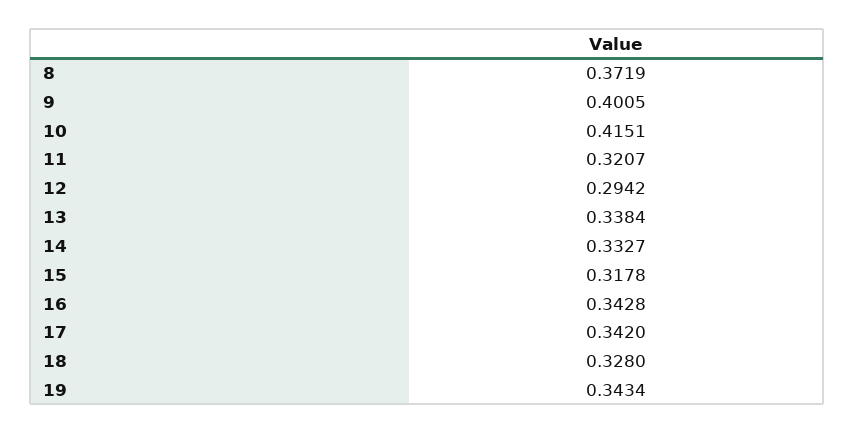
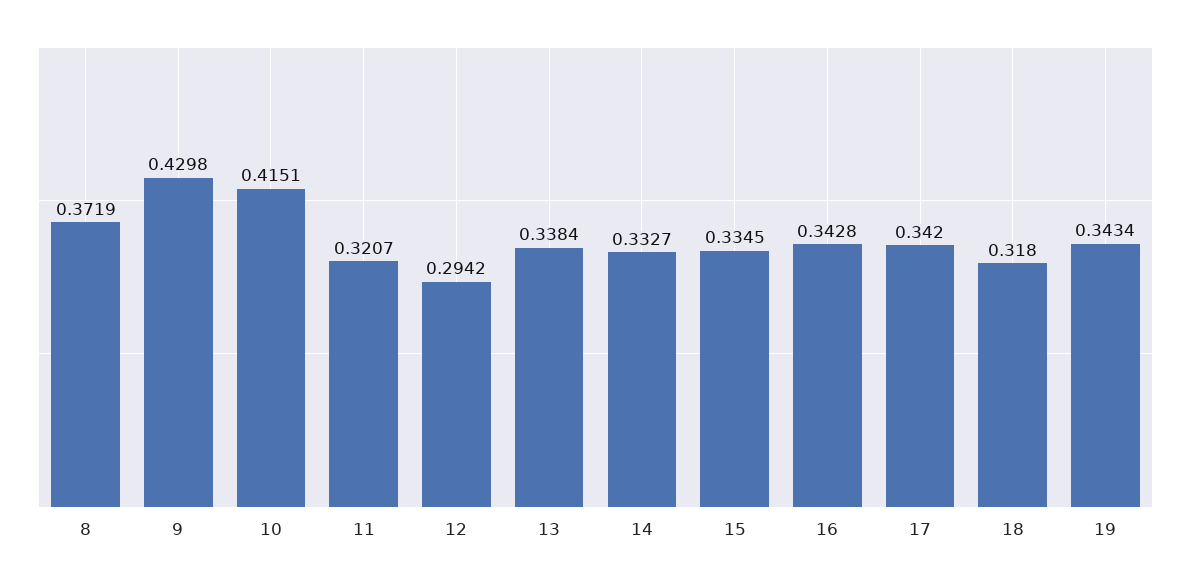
  {
    "8": 0.3719,
-   "9": 0.4005,
+   "9": 0.4298,
    "10": 0.4151,
    "11": 0.3207,
    "12": 0.2942,
    "13": 0.3384,
    "14": 0.3327,
-   "15": 0.3178,
+   "15": 0.3345,
    "16": 0.3428,
    "17": 0.342,
-   "18": 0.328,
+   "18": 0.318,
    "19": 0.3434
  }

